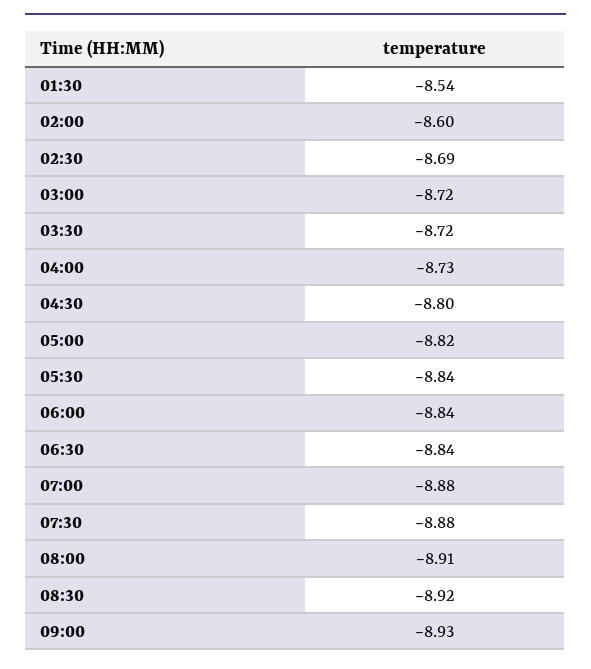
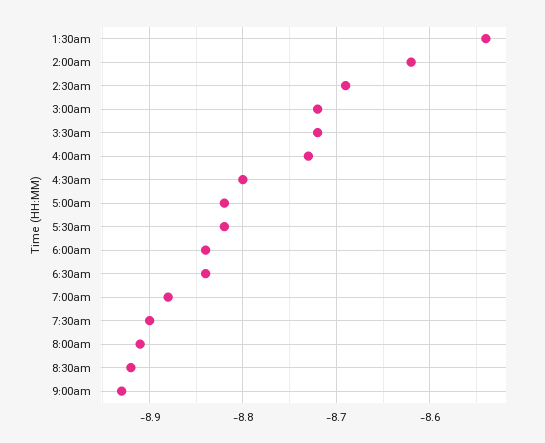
  {
    "01:30": -8.54,
-   "02:00": -8.6,
+   "02:00": -8.62,
    "02:30": -8.69,
    "03:00": -8.72,
    "03:30": -8.72,
    "04:00": -8.73,
    "04:30": -8.8,
    "05:00": -8.82,
-   "05:30": -8.84,
+   "05:30": -8.82,
    "06:00": -8.84,
    "06:30": -8.84,
    "07:00": -8.88,
-   "07:30": -8.88,
+   "07:30": -8.9,
    "08:00": -8.91,
    "08:30": -8.92,
    "09:00": -8.93
  }

